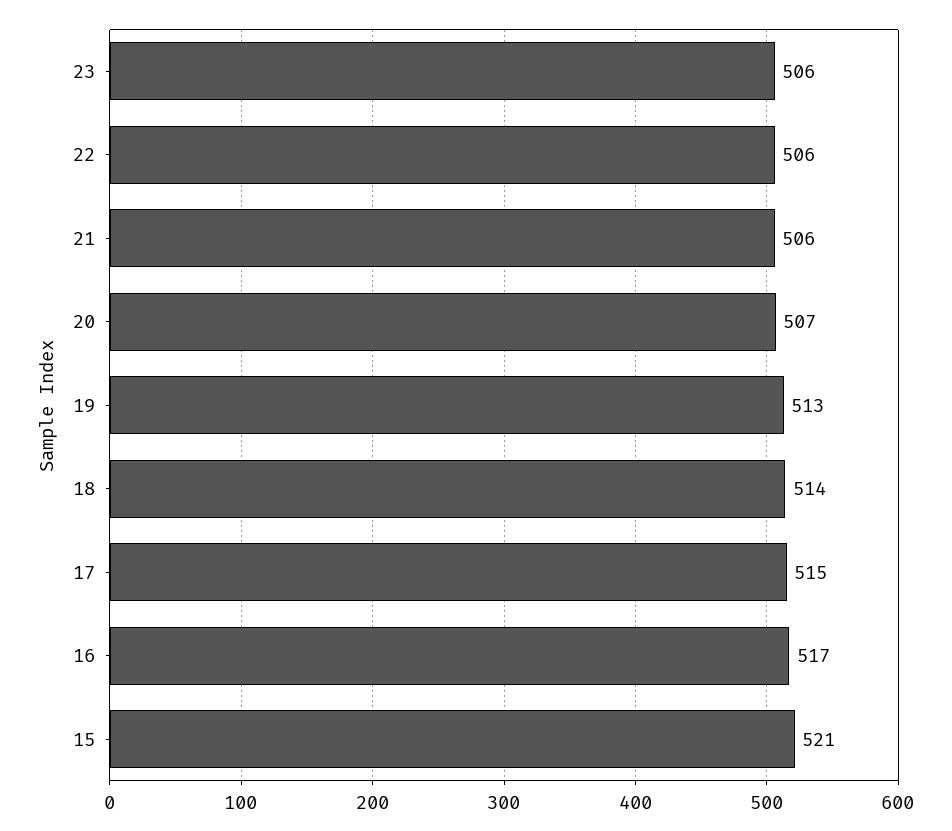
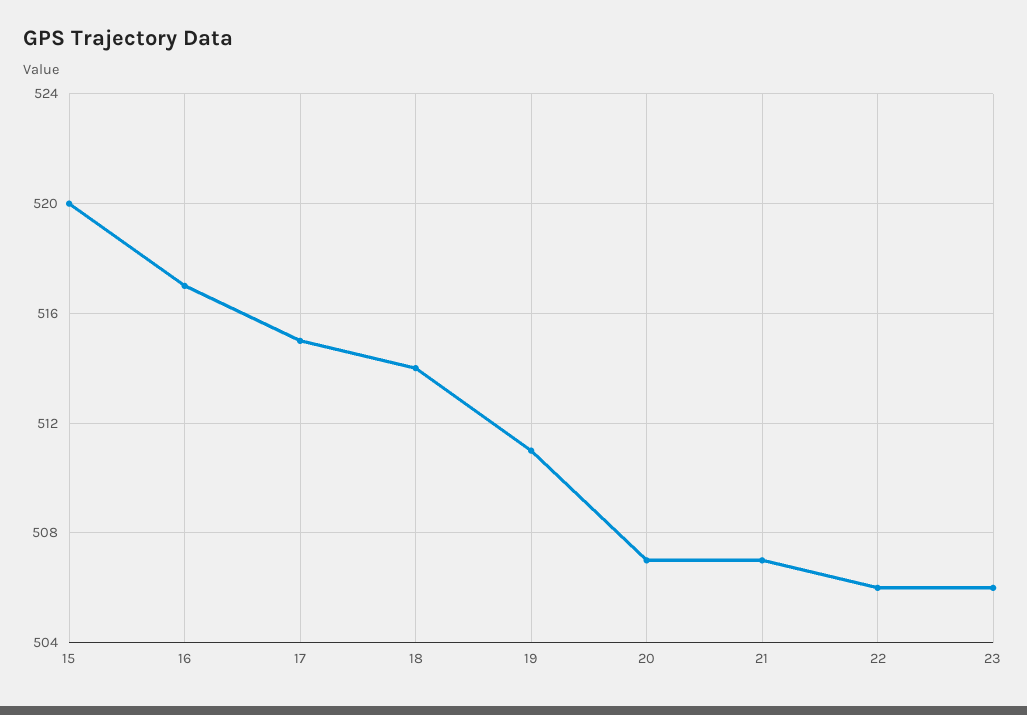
  {
    "23": 506,
    "22": 506,
-   "21": 506,
+   "21": 507,
    "20": 507,
-   "19": 513,
+   "19": 511,
    "18": 514,
    "17": 515,
    "16": 517,
-   "15": 521
+   "15": 520
  }

